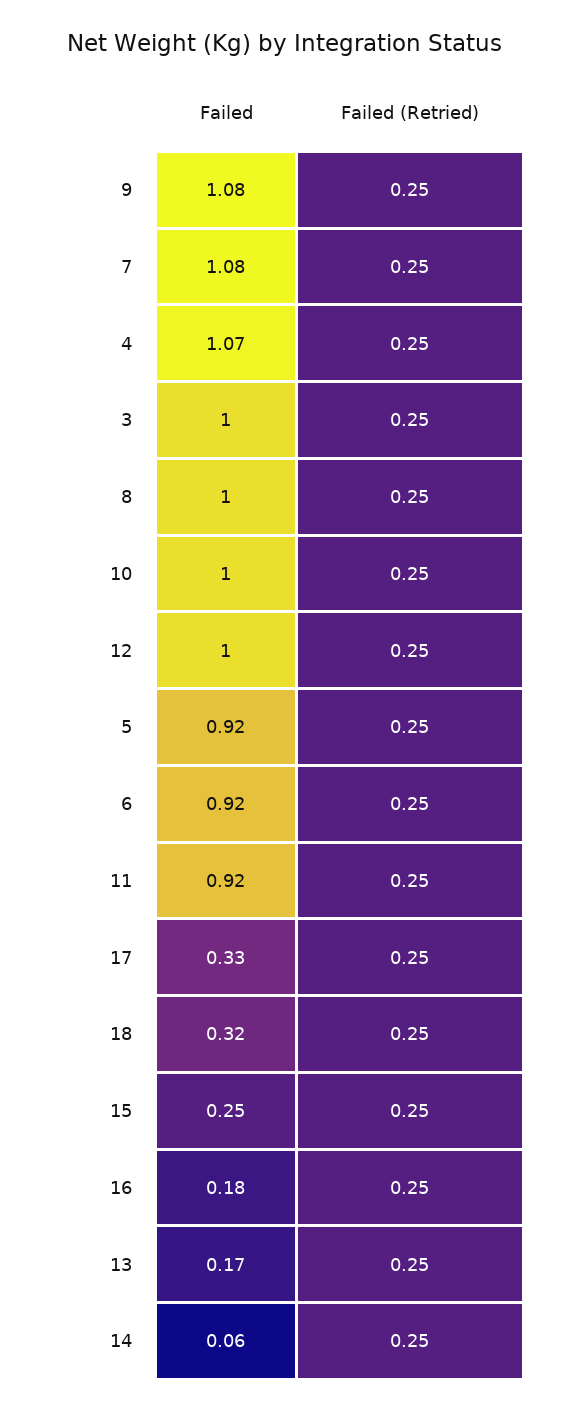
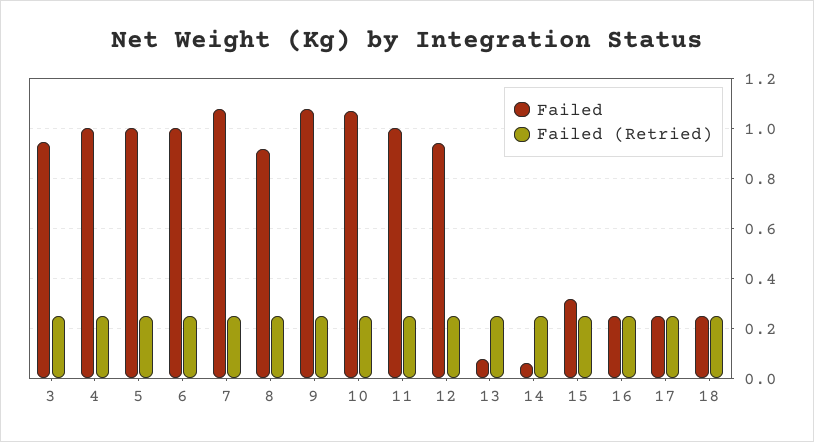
  {
    "Failed": {
      "9": 1.08,
      "7": 1.08,
-     "4": 1.07,
+     "4": 1,
-     "3": 1,
+     "3": 0.95,
-     "8": 1,
+     "8": 0.925,
-     "10": 1,
+     "10": 1.075,
-     "12": 1,
+     "12": 0.95,
-     "5": 0.92,
+     "5": 1,
-     "6": 0.92,
+     "6": 1,
-     "11": 0.92,
+     "11": 1,
-     "17": 0.33,
+     "17": 0.25,
-     "18": 0.32,
+     "18": 0.25,
-     "15": 0.25,
+     "15": 0.325,
-     "16": 0.18,
+     "16": 0.25,
-     "13": 0.17,
+     "13": 0.075,
      "14": 0.06
    },
    "Failed (Retried)": {
      "9": 0.25,
      "7": 0.25,
      "4": 0.25,
      "3": 0.25,
      "8": 0.25,
      "10": 0.25,
      "12": 0.25,
      "5": 0.25,
      "6": 0.25,
      "11": 0.25,
      "17": 0.25,
      "18": 0.25,
      "15": 0.25,
      "16": 0.25,
      "13": 0.25,
      "14": 0.25
    }
  }

